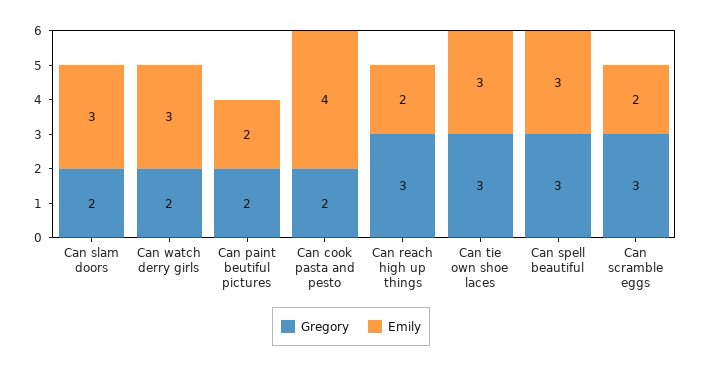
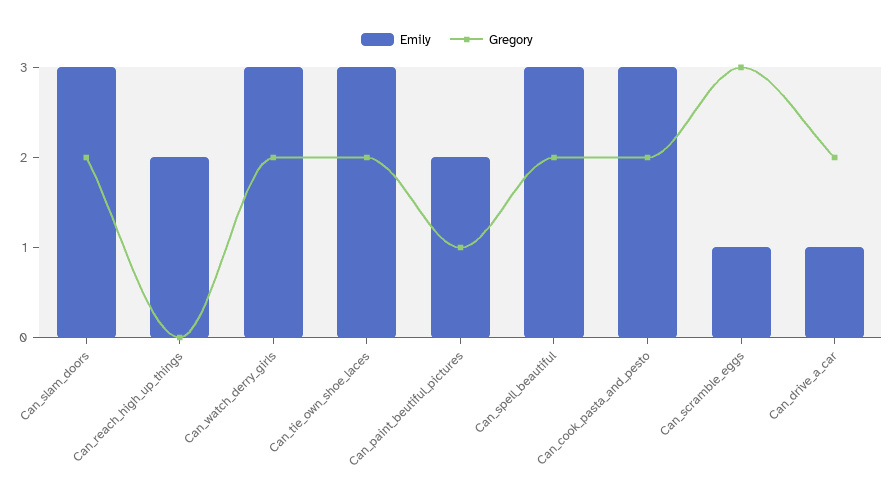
  {
    "Gregory": {
      "Can slam doors": 2,
      "Can watch derry girls": 2,
-     "Can paint beutiful pictures": 2,
+     "Can paint beutiful pictures": 1,
      "Can cook pasta and pesto": 2,
-     "Can reach high up things": 3,
+     "Can reach high up things": 0,
-     "Can tie own shoe laces": 3,
+     "Can tie own shoe laces": 2,
-     "Can spell beautiful": 3,
+     "Can spell beautiful": 2,
-     "Can scramble eggs": 3
+     "Can scramble eggs": 3,
+     "Can_drive_a_car": 2
    },
    "Emily": {
      "Can slam doors": 3,
      "Can watch derry girls": 3,
      "Can paint beutiful pictures": 2,
-     "Can cook pasta and pesto": 4,
+     "Can cook pasta and pesto": 3,
      "Can reach high up things": 2,
      "Can tie own shoe laces": 3,
      "Can spell beautiful": 3,
-     "Can scramble eggs": 2
+     "Can scramble eggs": 1,
+     "Can_drive_a_car": 1
    }
  }

